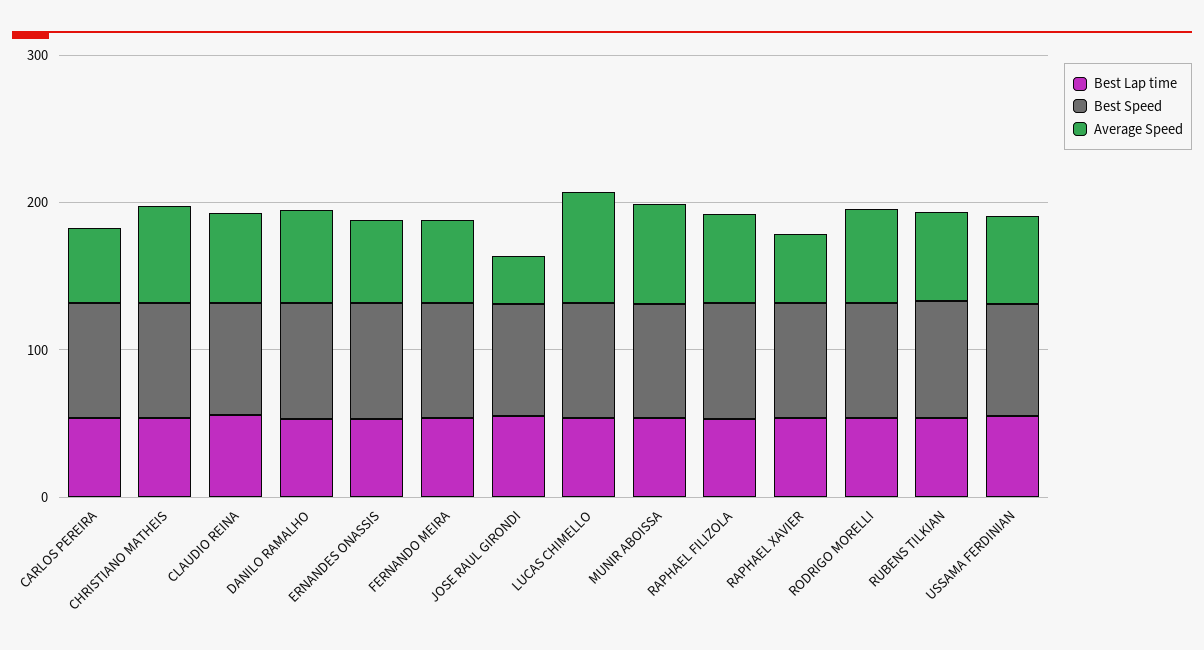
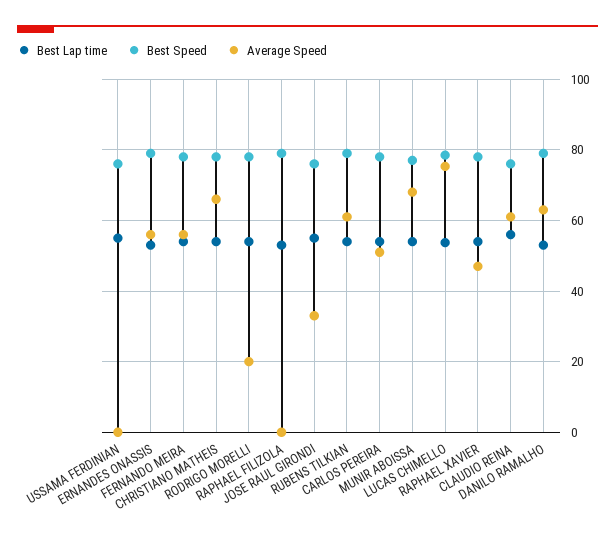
  {
    "Best Lap time": {
      "CARLOS PEREIRA": 54,
      "CHRISTIANO MATHEIS": 54,
      "CLAUDIO REINA": 56,
      "DANILO RAMALHO": 54,
      "ERNANDES ONASSIS": 54,
      "FERNANDO MEIRA": 54,
      "JOSE RAUL GIRONDI": 56,
      "LUCAS CHIMELLO": 54,
      "MUNIR ABOISSA": 54,
      "RAPHAEL FILIZOLA": 54,
      "RAPHAEL XAVIER": 54,
      "RODRIGO MORELLI": 54,
      "RUBENS TILKIAN": 54,
      "USSAMA FERDINIAN": 56
    },
    "Best Speed": {
      "CARLOS PEREIRA": 78,
      "CHRISTIANO MATHEIS": 78,
      "CLAUDIO REINA": 76,
      "DANILO RAMALHO": 80,
      "ERNANDES ONASSIS": 80,
      "FERNANDO MEIRA": 78,
      "JOSE RAUL GIRONDI": 76,
      "LUCAS CHIMELLO": 78,
      "MUNIR ABOISSA": 78,
      "RAPHAEL FILIZOLA": 80,
      "RAPHAEL XAVIER": 78,
      "RODRIGO MORELLI": 78,
      "RUBENS TILKIAN": 80,
      "USSAMA FERDINIAN": 76
    },
    "Average Speed": {
      "CARLOS PEREIRA": 52,
      "CHRISTIANO MATHEIS": 66,
      "CLAUDIO REINA": 62,
      "DANILO RAMALHO": 64,
      "ERNANDES ONASSIS": 56,
      "FERNANDO MEIRA": 56,
      "JOSE RAUL GIRONDI": 34,
      "LUCAS CHIMELLO": 76,
      "MUNIR ABOISSA": 68,
-     "RAPHAEL FILIZOLA": 60,
+     "RAPHAEL FILIZOLA": 0,
      "RAPHAEL XAVIER": 48,
-     "RODRIGO MORELLI": 60,
+     "RODRIGO MORELLI": 20,
      "RUBENS TILKIAN": 62,
-     "USSAMA FERDINIAN": 60
+     "USSAMA FERDINIAN": 0
    }
  }

